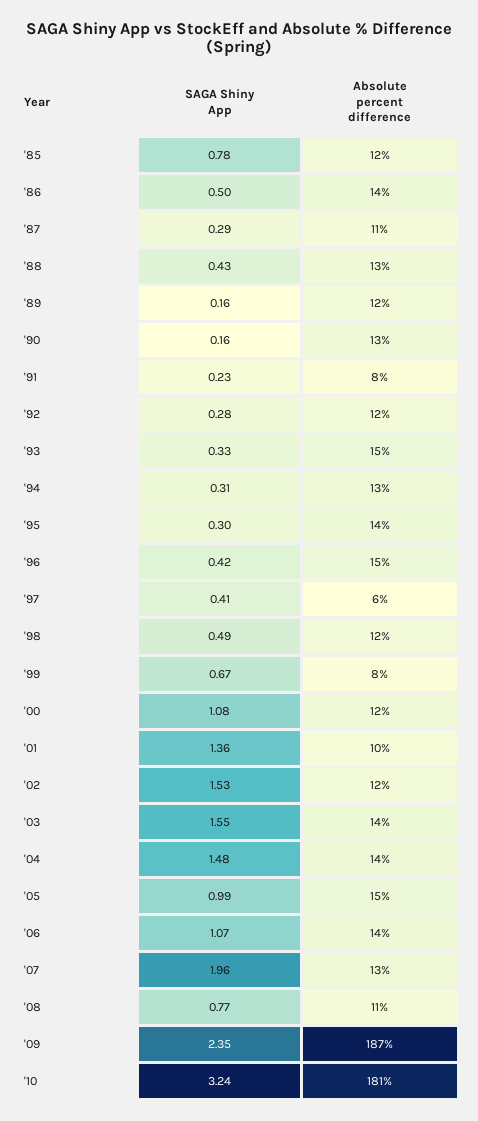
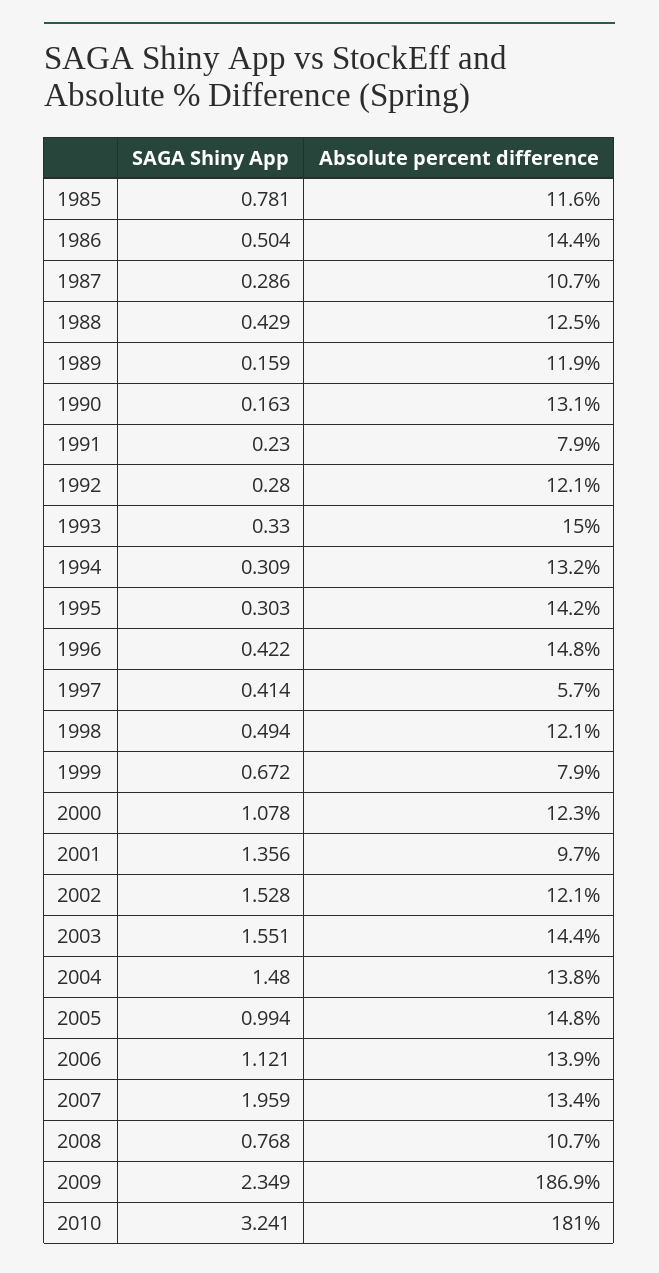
  {
    "SAGA Shiny App": {
      "'85": 0.781,
      "'86": 0.504,
      "'87": 0.286,
      "'88": 0.429,
      "'89": 0.159,
      "'90": 0.163,
      "'91": 0.23,
      "'92": 0.28,
      "'93": 0.33,
      "'94": 0.309,
      "'95": 0.303,
      "'96": 0.422,
      "'97": 0.414,
      "'98": 0.494,
      "'99": 0.672,
      "'00": 1.078,
      "'01": 1.356,
      "'02": 1.528,
      "'03": 1.551,
      "'04": 1.48,
      "'05": 0.994,
-     "'06": 1.07,
+     "'06": 1.121,
      "'07": 1.959,
      "'08": 0.768,
      "'09": 2.349,
      "'10": 3.241
    },
    "Absolute percent difference": {
      "'85": 11.6,
      "'86": 14.4,
      "'87": 10.7,
      "'88": 12.5,
      "'89": 11.9,
      "'90": 13.1,
      "'91": 7.9,
      "'92": 12.1,
      "'93": 15,
      "'94": 13.2,
      "'95": 14.2,
      "'96": 14.8,
      "'97": 5.7,
      "'98": 12.1,
      "'99": 7.9,
      "'00": 12.3,
      "'01": 9.7,
      "'02": 12.1,
      "'03": 14.4,
      "'04": 13.8,
      "'05": 14.8,
      "'06": 13.9,
      "'07": 13.4,
      "'08": 10.7,
      "'09": 186.9,
      "'10": 181
    }
  }

